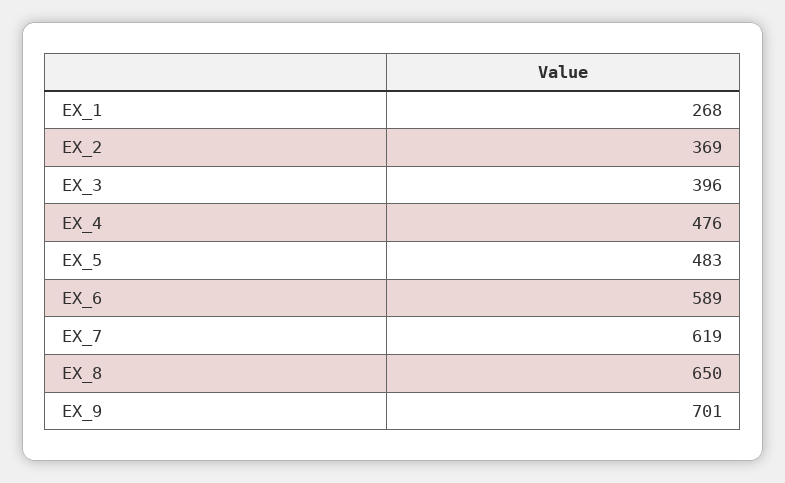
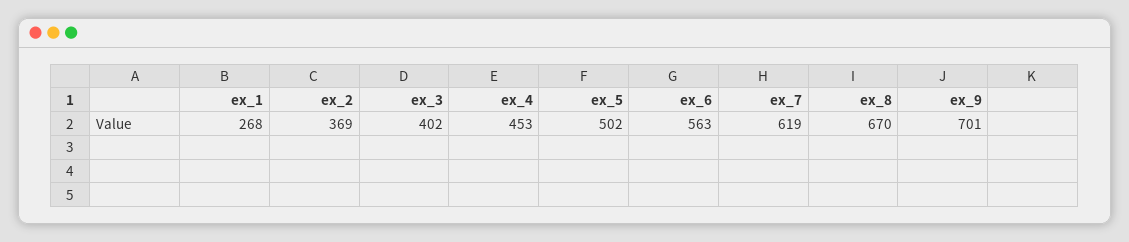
  {
    "EX_1": 268,
    "EX_2": 369,
-   "EX_3": 396,
+   "EX_3": 402,
-   "EX_4": 476,
+   "EX_4": 453,
-   "EX_5": 483,
+   "EX_5": 502,
-   "EX_6": 589,
+   "EX_6": 563,
    "EX_7": 619,
-   "EX_8": 650,
+   "EX_8": 670,
    "EX_9": 701
  }

